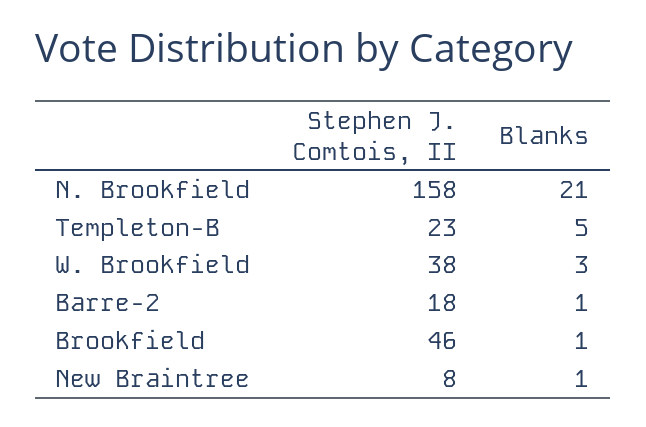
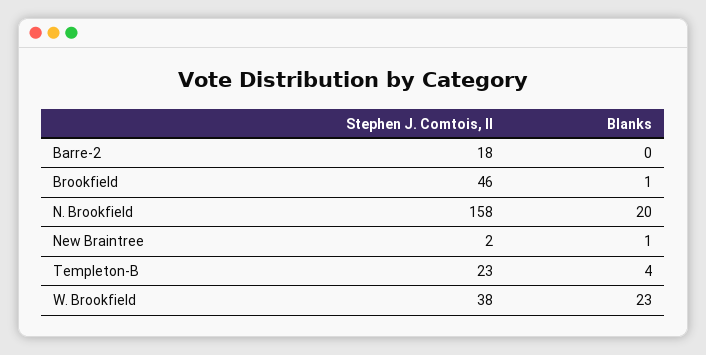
  {
    "Stephen J. Comtois, II": {
      "N. Brookfield": 158,
      "Templeton-B": 23,
      "W. Brookfield": 38,
      "Barre-2": 18,
      "Brookfield": 46,
-     "New Braintree": 8
+     "New Braintree": 2
    },
    "Blanks": {
-     "N. Brookfield": 21,
+     "N. Brookfield": 20,
-     "Templeton-B": 5,
+     "Templeton-B": 4,
-     "W. Brookfield": 3,
+     "W. Brookfield": 23,
-     "Barre-2": 1,
+     "Barre-2": 0,
      "Brookfield": 1,
      "New Braintree": 1
    }
  }

